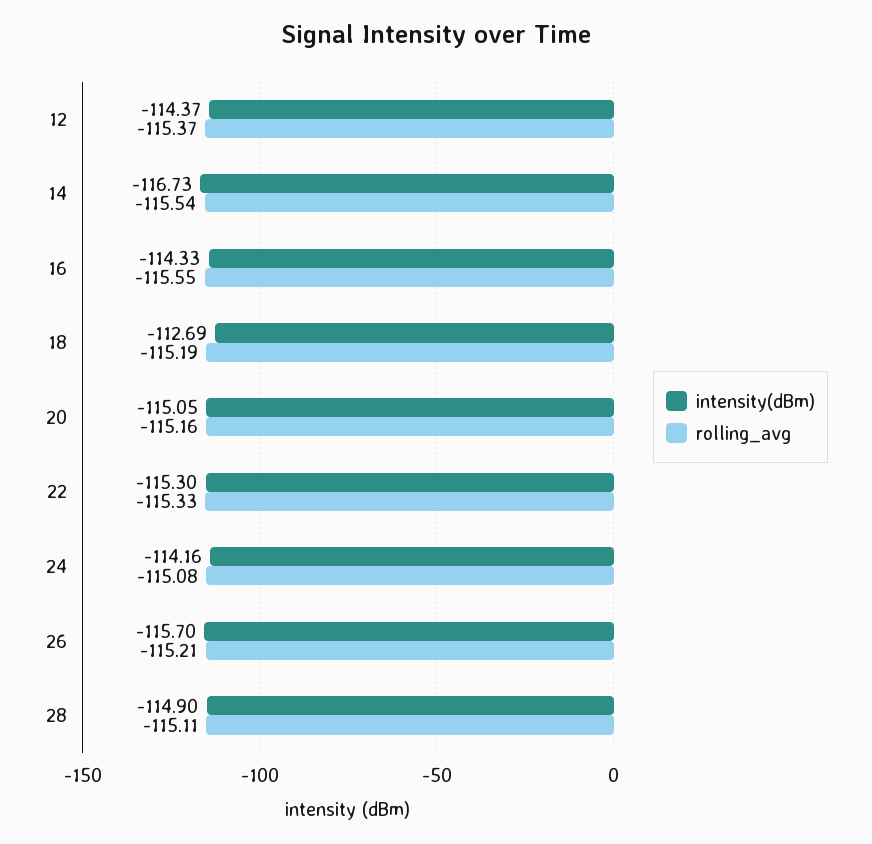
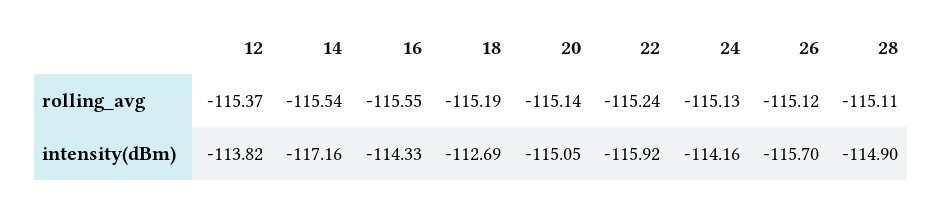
  {
    "intensity(dBm)": {
-     "12": -114.37,
+     "12": -113.82,
-     "14": -116.73,
+     "14": -117.16,
      "16": -114.33,
      "18": -112.69,
      "20": -115.05,
-     "22": -115.3,
+     "22": -115.92,
      "24": -114.16,
      "26": -115.7,
      "28": -114.9
    },
    "rolling_avg": {
      "12": -115.37,
      "14": -115.54,
      "16": -115.55,
      "18": -115.19,
-     "20": -115.16,
+     "20": -115.14,
-     "22": -115.33,
+     "22": -115.24,
-     "24": -115.08,
+     "24": -115.13,
-     "26": -115.21,
+     "26": -115.12,
      "28": -115.11
    }
  }

